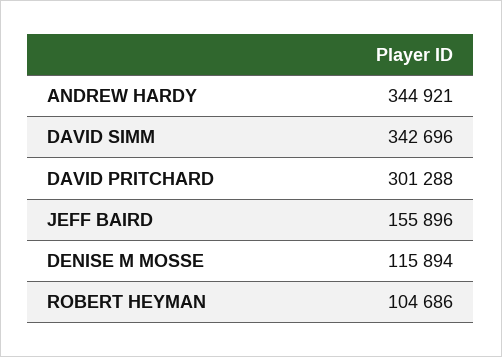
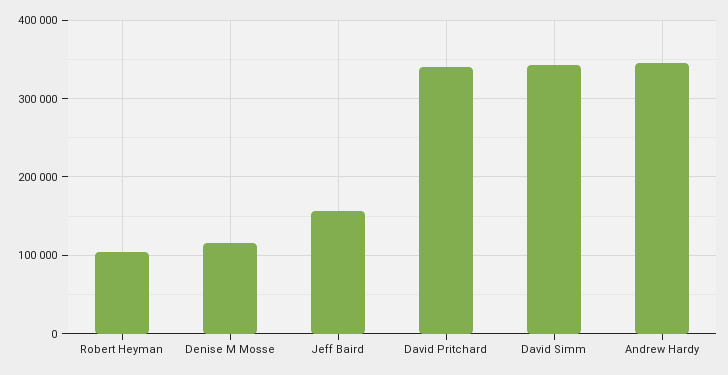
  {
    "ANDREW HARDY": 344921,
    "DAVID SIMM": 342696,
-   "DAVID PRITCHARD": 301288,
+   "DAVID PRITCHARD": 340000,
    "JEFF BAIRD": 155896,
    "DENISE M MOSSE": 115894,
    "ROBERT HEYMAN": 104686
  }

